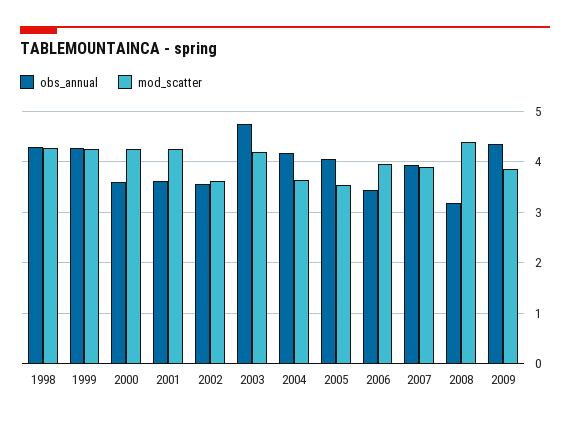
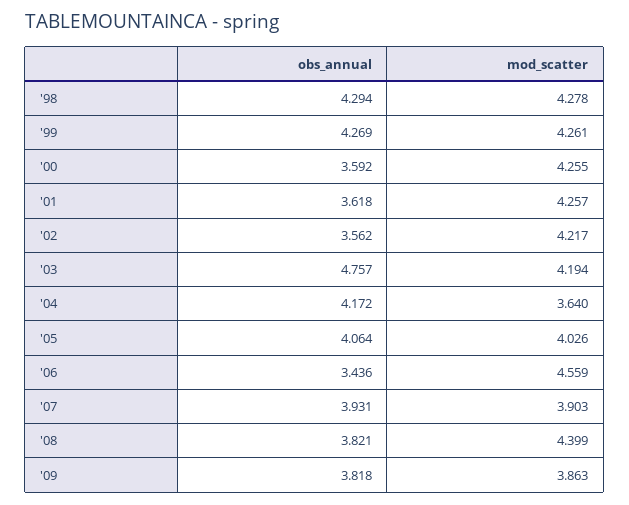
  {
    "obs_annual": {
      "1998": 4.294,
      "1999": 4.269,
      "2000": 3.592,
      "2001": 3.618,
      "2002": 3.562,
      "2003": 4.757,
      "2004": 4.172,
      "2005": 4.064,
      "2006": 3.436,
      "2007": 3.931,
-     "2008": 3.2,
+     "2008": 3.821,
-     "2009": 4.4
+     "2009": 3.818
    },
    "mod_scatter": {
      "1998": 4.278,
      "1999": 4.261,
      "2000": 4.255,
      "2001": 4.257,
-     "2002": 3.6,
+     "2002": 4.217,
      "2003": 4.194,
      "2004": 3.64,
-     "2005": 3.6,
+     "2005": 4.026,
-     "2006": 4,
+     "2006": 4.559,
      "2007": 3.903,
      "2008": 4.399,
      "2009": 3.863
    }
  }

